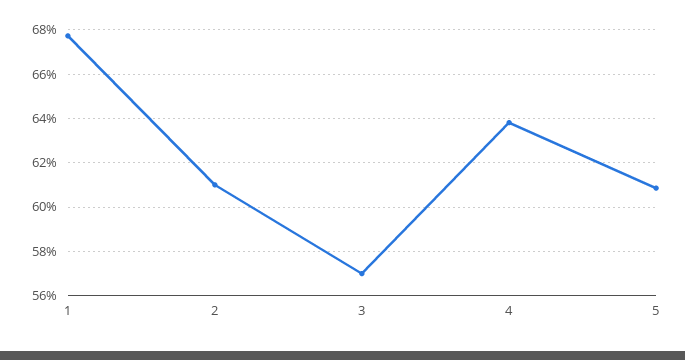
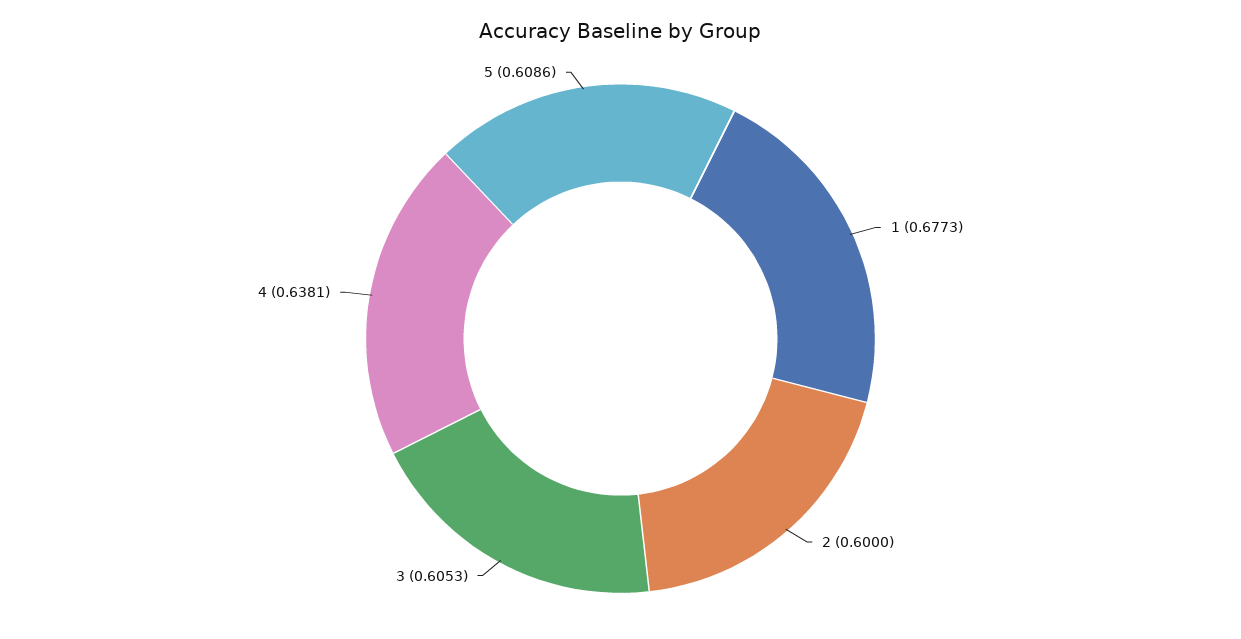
  {
    "1": 0.6773,
-   "2": 0.61,
+   "2": 0.6,
-   "3": 0.57,
+   "3": 0.6053,
    "4": 0.6381,
    "5": 0.6086
  }

